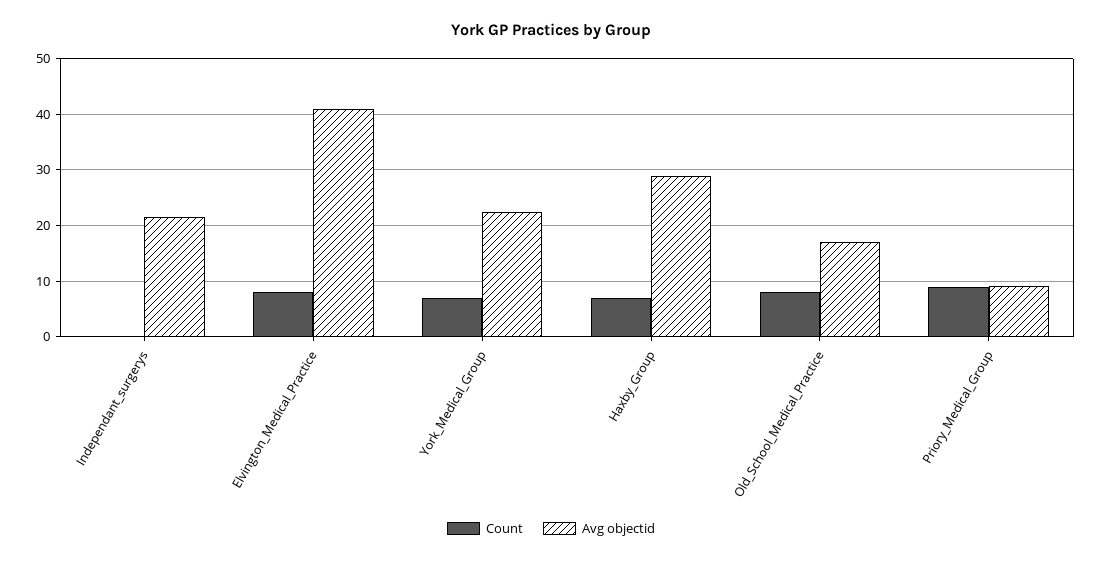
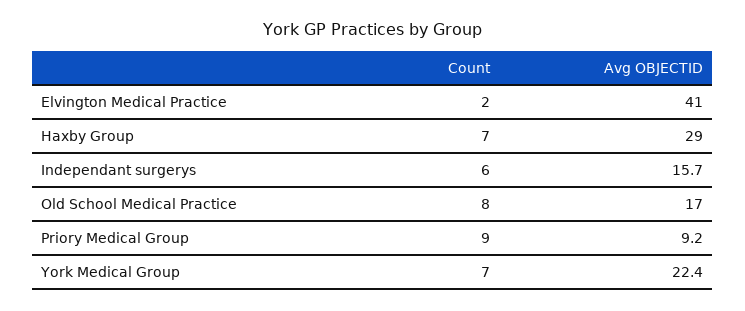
  {
    "Count": {
-     "Independant_surgerys": 0,
+     "Independant_surgerys": 6,
-     "Elvington_Medical_Practice": 8,
+     "Elvington_Medical_Practice": 2,
      "York_Medical_Group": 7,
      "Haxby_Group": 7,
      "Old_School_Medical_Practice": 8,
      "Priory_Medical_Group": 9
    },
    "Avg objectid": {
-     "Independant_surgerys": 22,
+     "Independant_surgerys": 15.7,
      "Elvington_Medical_Practice": 41,
      "York_Medical_Group": 22.4,
      "Haxby_Group": 29,
      "Old_School_Medical_Practice": 17,
      "Priory_Medical_Group": 9.2
    }
  }

